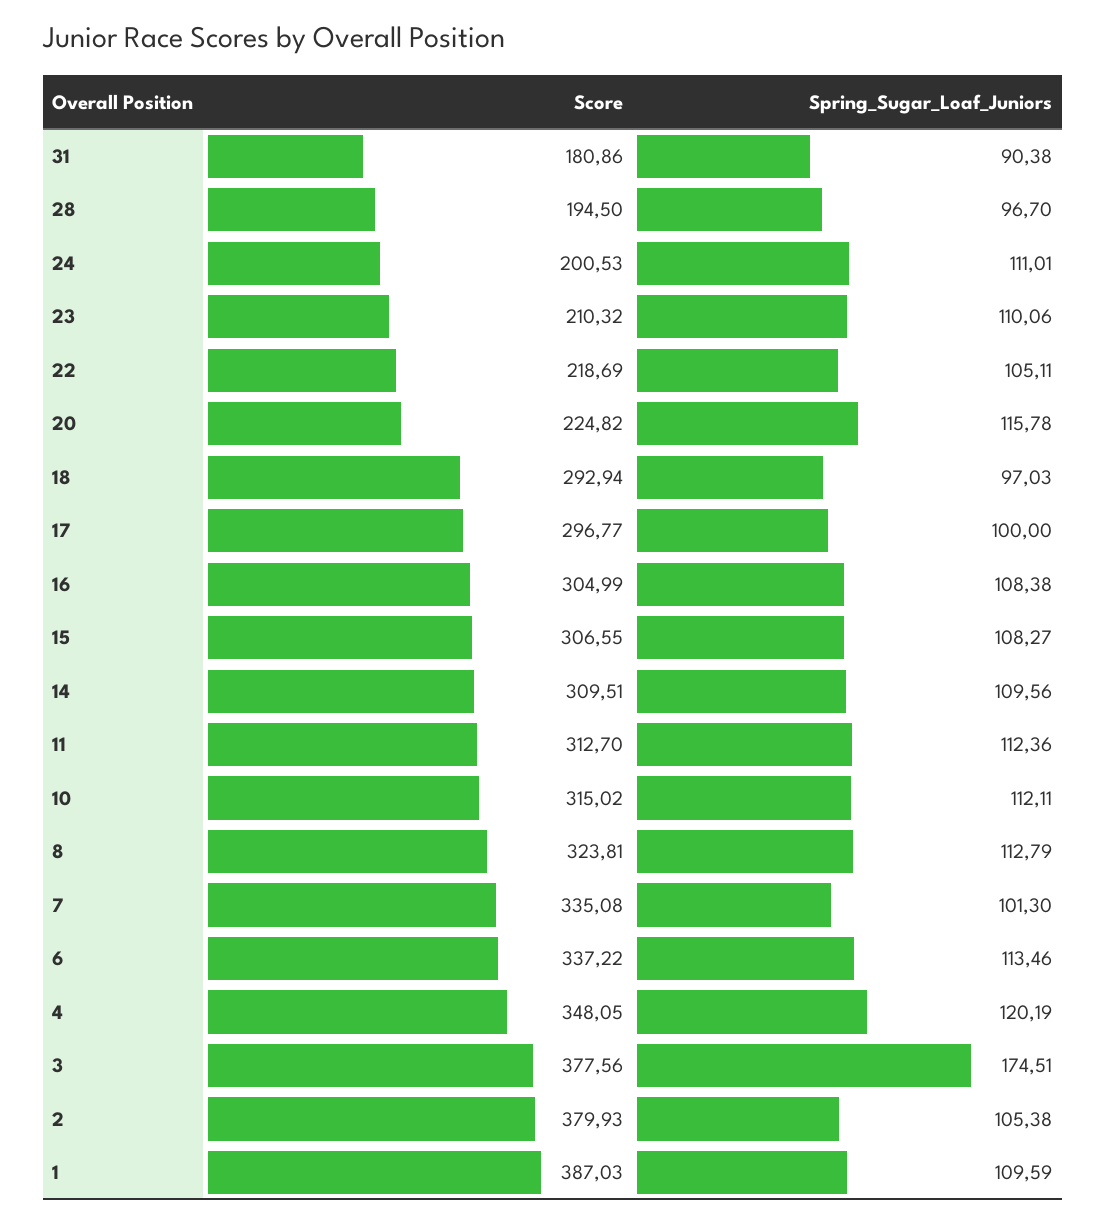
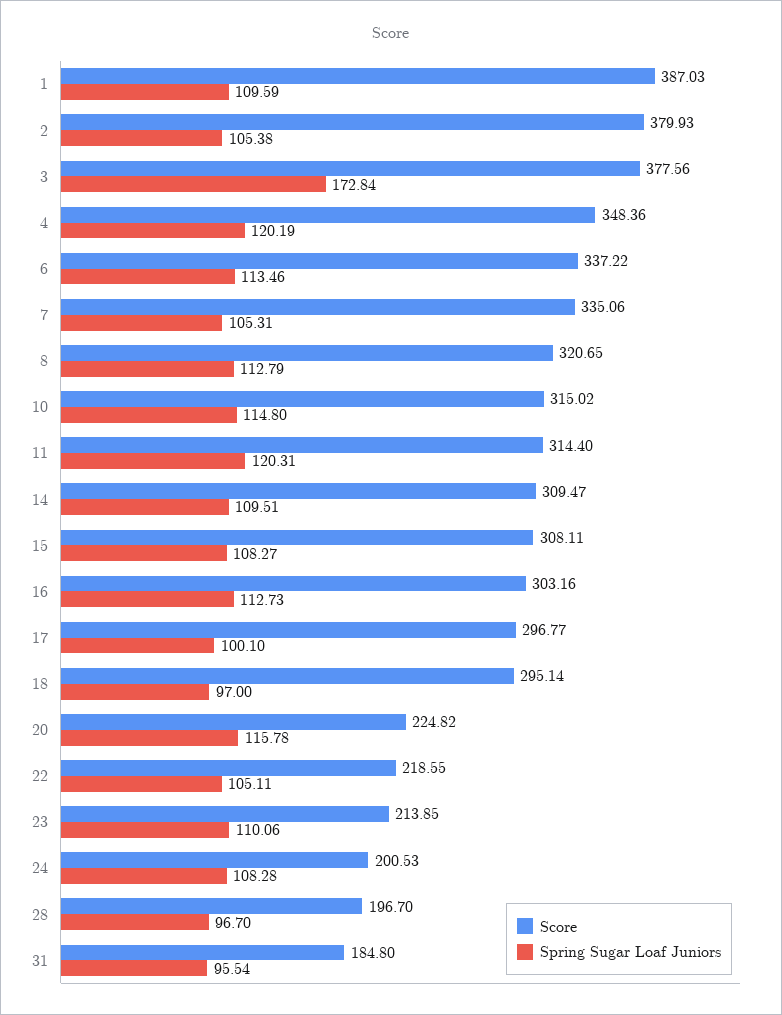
  {
    "Score": {
-     "31": 180.86,
+     "31": 184.8,
-     "28": 194.5,
+     "28": 196.7,
      "24": 200.53,
-     "23": 210.32,
+     "23": 213.85,
-     "22": 218.69,
+     "22": 218.55,
      "20": 224.82,
-     "18": 292.94,
+     "18": 295.14,
      "17": 296.77,
-     "16": 304.99,
+     "16": 303.16,
-     "15": 306.55,
+     "15": 308.11,
-     "14": 309.51,
+     "14": 309.47,
-     "11": 312.7,
+     "11": 314.4,
      "10": 315.02,
-     "8": 323.81,
+     "8": 320.65,
-     "7": 335.08,
+     "7": 335.06,
      "6": 337.22,
-     "4": 348.05,
+     "4": 348.36,
      "3": 377.56,
      "2": 379.93,
      "1": 387.03
    },
    "Spring_Sugar_Loaf_Juniors": {
-     "31": 90.38,
+     "31": 95.54,
      "28": 96.7,
-     "24": 111.01,
+     "24": 108.28,
      "23": 110.06,
      "22": 105.11,
      "20": 115.78,
-     "18": 97.03,
+     "18": 97,
-     "17": 100,
+     "17": 100.1,
-     "16": 108.38,
+     "16": 112.73,
      "15": 108.27,
-     "14": 109.56,
+     "14": 109.51,
-     "11": 112.36,
+     "11": 120.31,
-     "10": 112.11,
+     "10": 114.8,
      "8": 112.79,
-     "7": 101.3,
+     "7": 105.31,
      "6": 113.46,
      "4": 120.19,
-     "3": 174.51,
+     "3": 172.84,
      "2": 105.38,
      "1": 109.59
    }
  }

